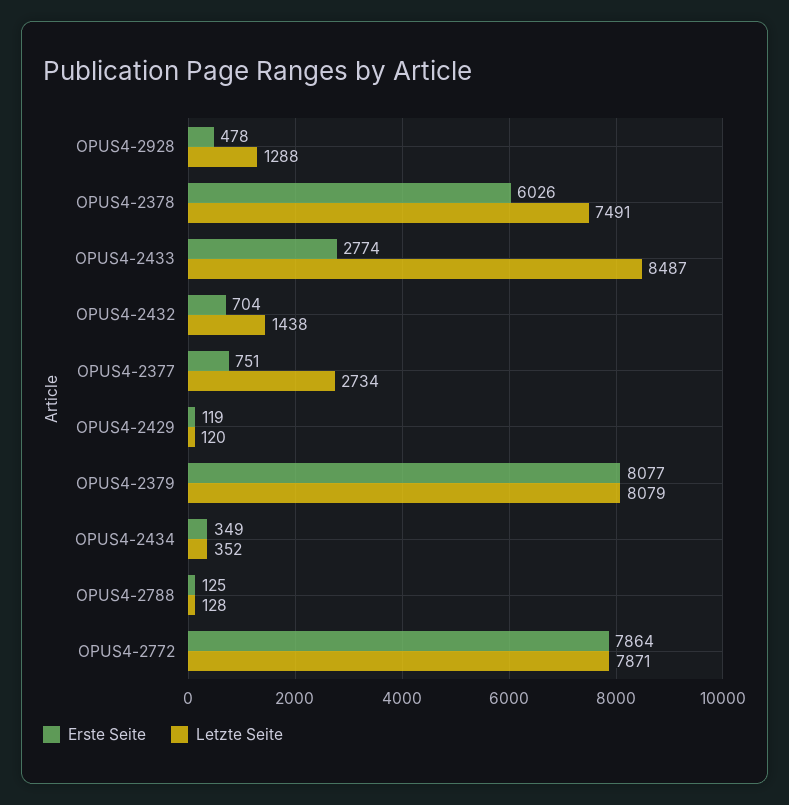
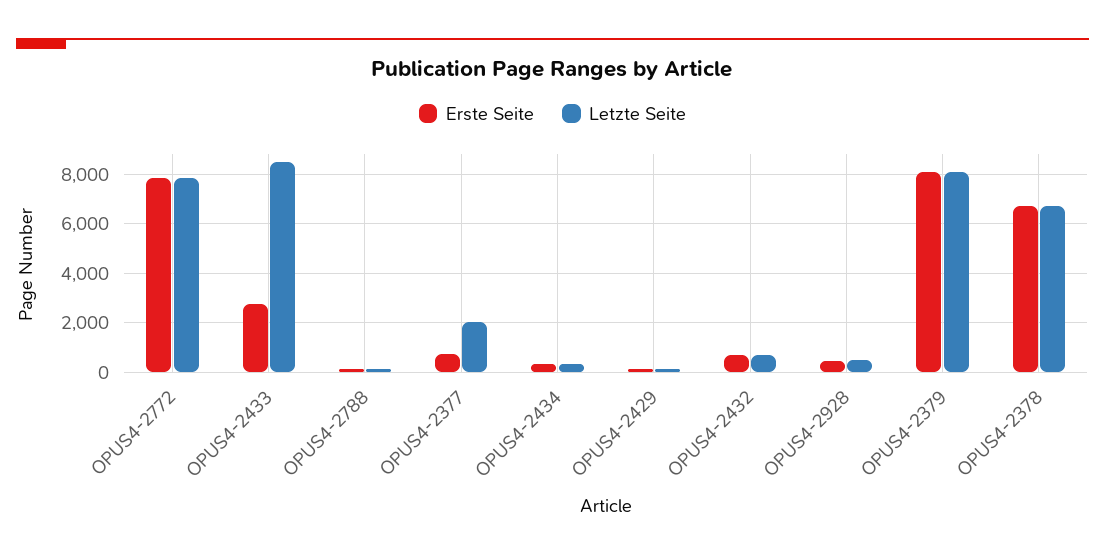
  {
    "Erste Seite": {
      "OPUS4-2928": 478,
-     "OPUS4-2378": 6026,
+     "OPUS4-2378": 6750,
      "OPUS4-2433": 2774,
      "OPUS4-2432": 704,
      "OPUS4-2377": 751,
      "OPUS4-2429": 119,
      "OPUS4-2379": 8077,
      "OPUS4-2434": 349,
      "OPUS4-2788": 125,
      "OPUS4-2772": 7864
    },
    "Letzte Seite": {
-     "OPUS4-2928": 1288,
+     "OPUS4-2928": 500,
-     "OPUS4-2378": 7491,
+     "OPUS4-2378": 6750,
      "OPUS4-2433": 8487,
-     "OPUS4-2432": 1438,
+     "OPUS4-2432": 750,
-     "OPUS4-2377": 2734,
+     "OPUS4-2377": 2000,
      "OPUS4-2429": 120,
      "OPUS4-2379": 8079,
      "OPUS4-2434": 352,
      "OPUS4-2788": 128,
      "OPUS4-2772": 7871
    }
  }

